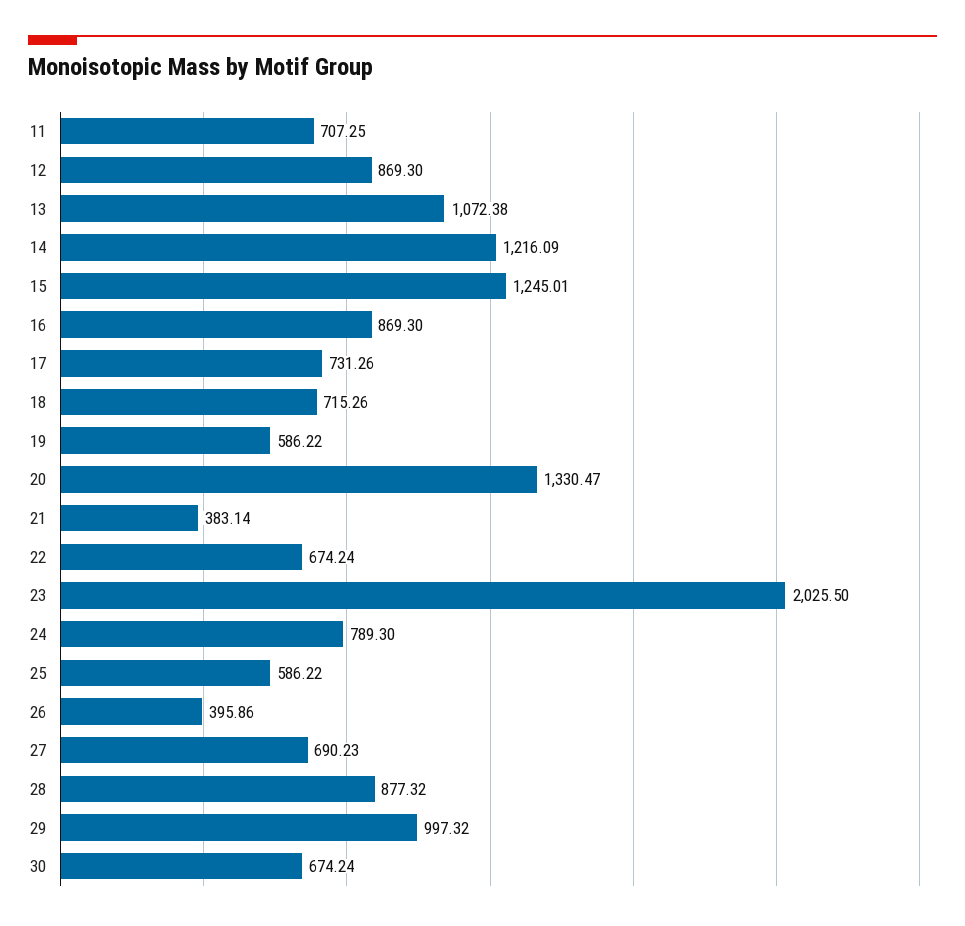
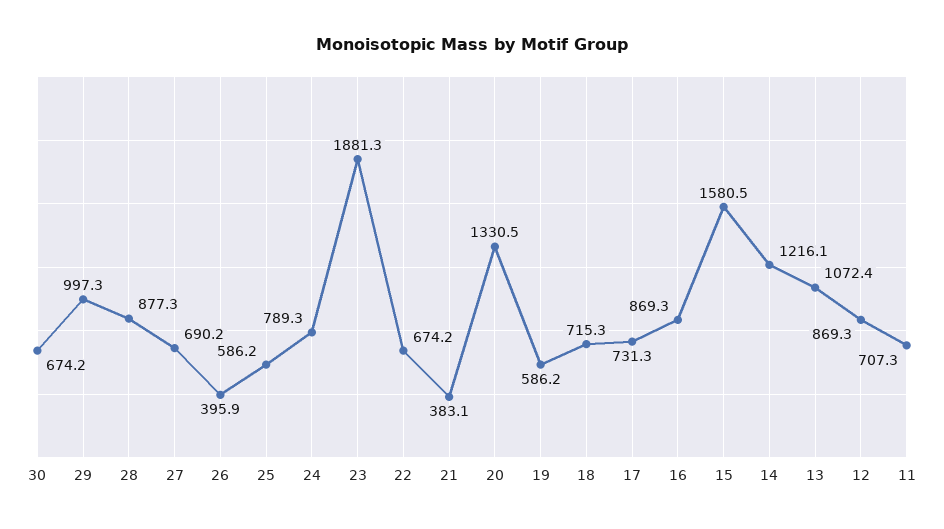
  {
    "11": 707.25,
    "12": 869.3,
    "13": 1072.38,
    "14": 1216.09,
-   "15": 1245.01,
+   "15": 1580.5,
    "16": 869.3,
    "17": 731.26,
    "18": 715.26,
    "19": 586.22,
    "20": 1330.47,
    "21": 383.14,
    "22": 674.24,
-   "23": 2025.5,
+   "23": 1881.3,
    "24": 789.3,
    "25": 586.22,
    "26": 395.86,
    "27": 690.23,
    "28": 877.32,
    "29": 997.32,
    "30": 674.24
  }

